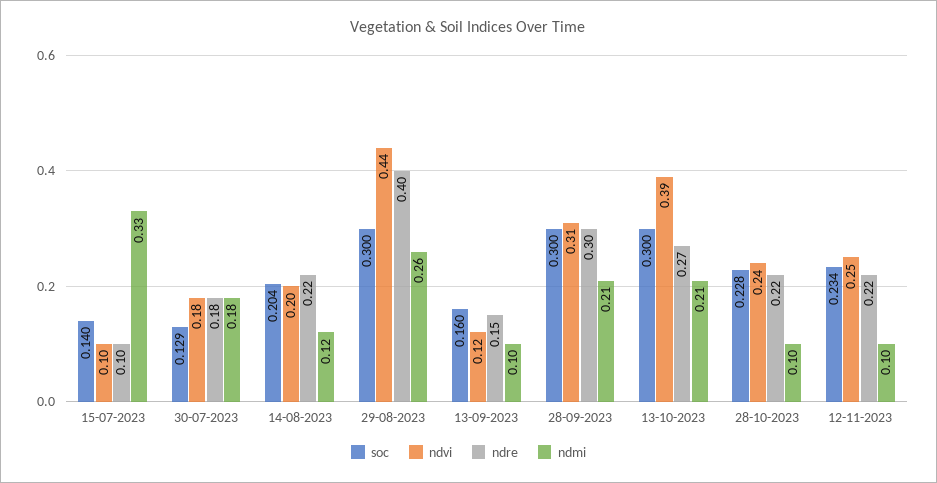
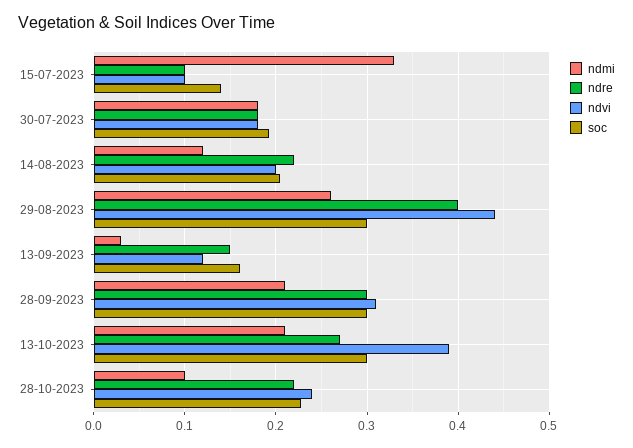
  {
    "soc": {
      "15-07-2023": 0.14,
-     "30-07-2023": 0.129,
+     "30-07-2023": 0.19,
      "14-08-2023": 0.204,
      "29-08-2023": 0.3,
      "13-09-2023": 0.16,
      "28-09-2023": 0.3,
      "13-10-2023": 0.3,
-     "28-10-2023": 0.228,
+     "28-10-2023": 0.228
-     "12-11-2023": 0.234
    },
    "ndvi": {
      "15-07-2023": 0.1,
      "30-07-2023": 0.18,
      "14-08-2023": 0.2,
      "29-08-2023": 0.44,
      "13-09-2023": 0.12,
      "28-09-2023": 0.31,
      "13-10-2023": 0.39,
-     "28-10-2023": 0.24,
+     "28-10-2023": 0.24
-     "12-11-2023": 0.25
    },
    "ndre": {
      "15-07-2023": 0.1,
      "30-07-2023": 0.18,
      "14-08-2023": 0.22,
      "29-08-2023": 0.4,
      "13-09-2023": 0.15,
      "28-09-2023": 0.3,
      "13-10-2023": 0.27,
-     "28-10-2023": 0.22,
+     "28-10-2023": 0.22
-     "12-11-2023": 0.22
    },
    "ndmi": {
      "15-07-2023": 0.33,
      "30-07-2023": 0.18,
      "14-08-2023": 0.12,
      "29-08-2023": 0.26,
-     "13-09-2023": 0.1,
+     "13-09-2023": 0.03,
      "28-09-2023": 0.21,
      "13-10-2023": 0.21,
-     "28-10-2023": 0.1,
+     "28-10-2023": 0.1
-     "12-11-2023": 0.1
    }
  }

